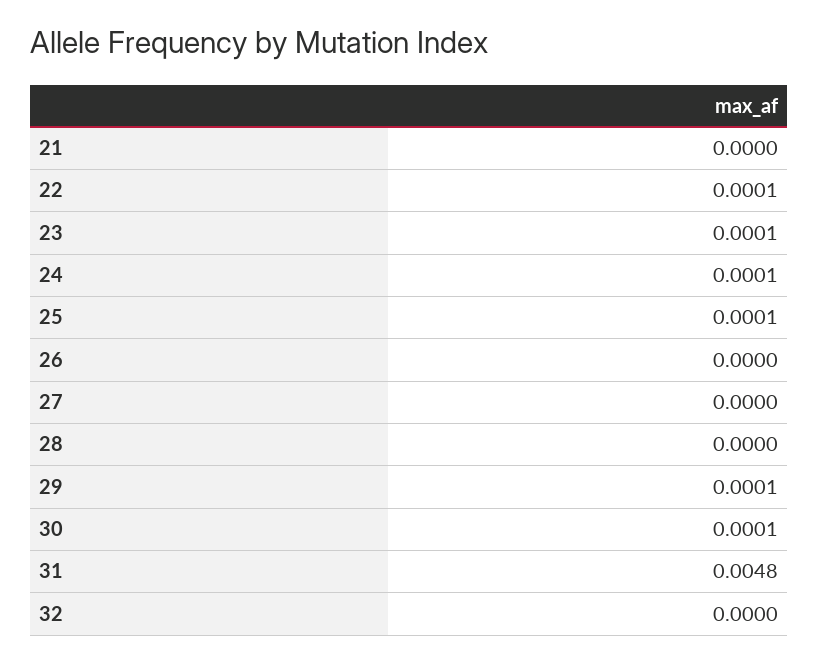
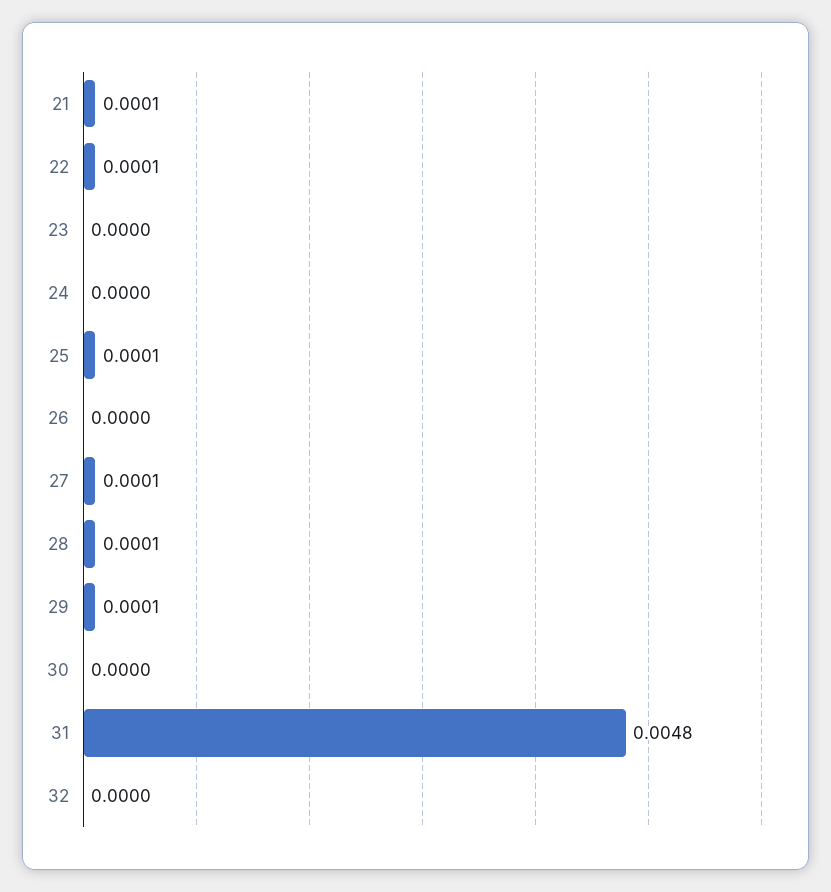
  {
-   "21": 0,
+   "21": 0.0001,
    "22": 0.0001,
-   "23": 0.0001,
+   "23": 0,
-   "24": 0.0001,
+   "24": 0,
    "25": 0.0001,
    "26": 0,
-   "27": 0,
+   "27": 0.0001,
-   "28": 0,
+   "28": 0.0001,
    "29": 0.0001,
-   "30": 0.0001,
+   "30": 0,
    "31": 0.0048,
    "32": 0
  }

